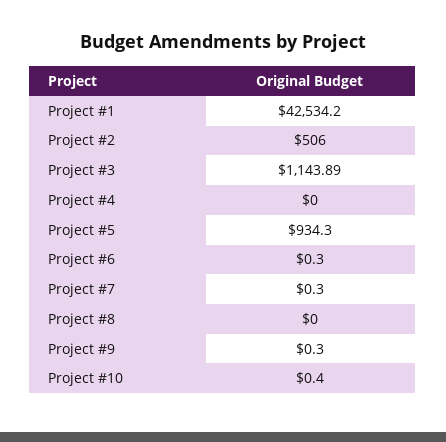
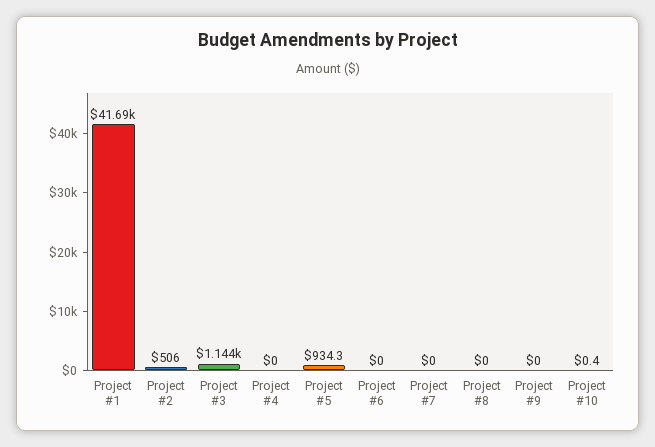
  {
-   "Project #1": 42534.2,
+   "Project #1": 41690,
    "Project #2": 506,
    "Project #3": 1143.89,
    "Project #4": 0,
    "Project #5": 934.3,
-   "Project #6": 0.3,
+   "Project #6": 0,
-   "Project #7": 0.3,
+   "Project #7": 0,
    "Project #8": 0,
-   "Project #9": 0.3,
+   "Project #9": 0,
    "Project #10": 0.4
  }

